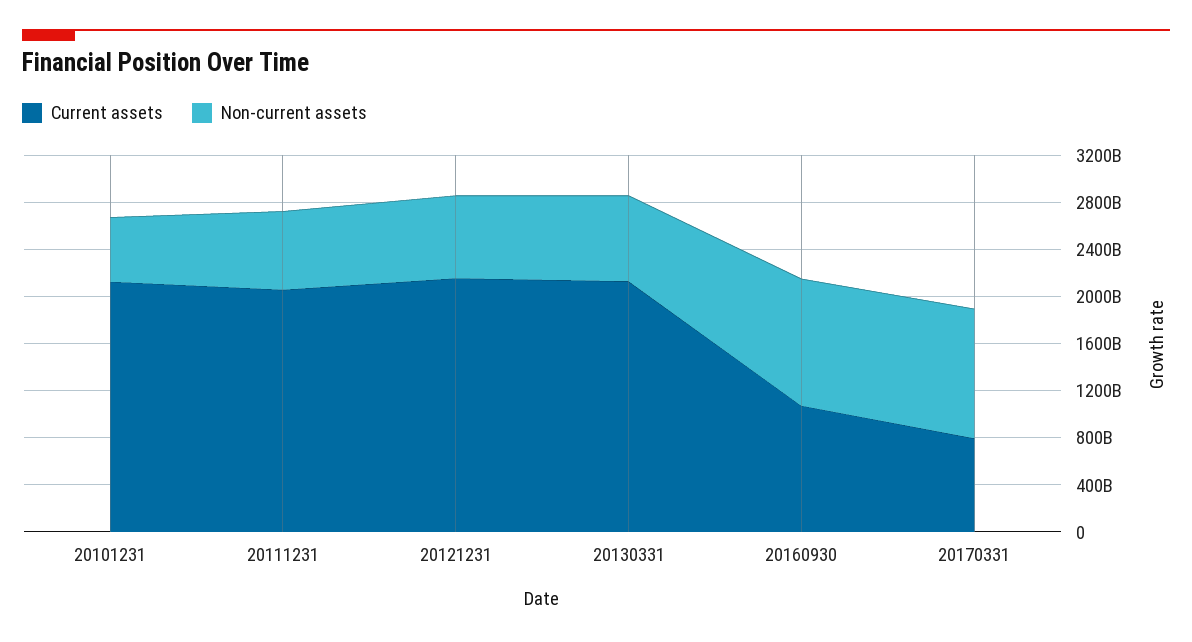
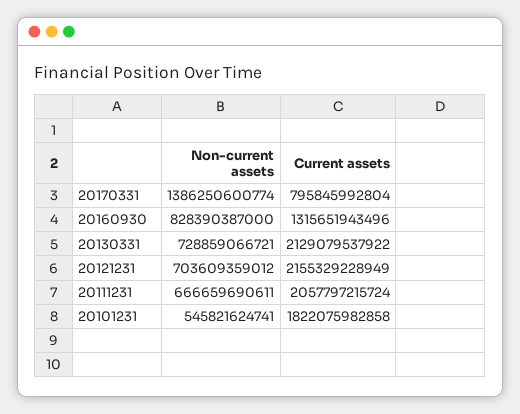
  {
    "Current assets": {
-     "20101231": 2100000000000,
+     "20101231": 1822075982858,
      "20111231": 2057797215724,
      "20121231": 2155329228949,
      "20130331": 2129079537922,
-     "20160930": 1100000000000,
+     "20160930": 1315651943496,
      "20170331": 795845992804
    },
    "Non-current assets": {
      "20101231": 545821624741,
      "20111231": 666659690611,
      "20121231": 703609359012,
      "20130331": 728859066721,
-     "20160930": 1100000000000,
+     "20160930": 828390387000,
-     "20170331": 1100000000000
+     "20170331": 1386250600774
    }
  }

